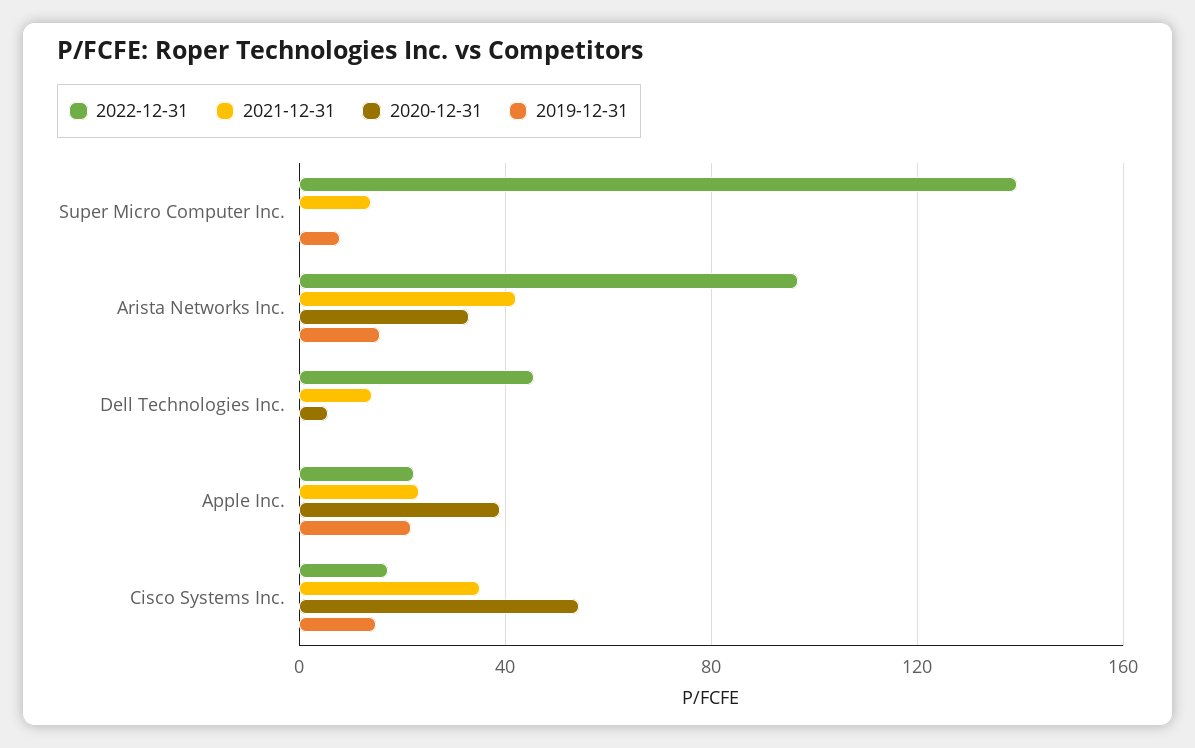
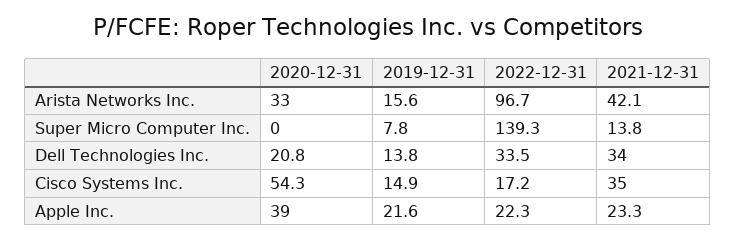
  {
    "2022-12-31": {
      "Super Micro Computer Inc.": 139.3,
      "Arista Networks Inc.": 96.7,
-     "Dell Technologies Inc.": 45,
+     "Dell Technologies Inc.": 33.5,
      "Apple Inc.": 22.3,
      "Cisco Systems Inc.": 17.2
    },
    "2021-12-31": {
      "Super Micro Computer Inc.": 13.8,
      "Arista Networks Inc.": 42.1,
-     "Dell Technologies Inc.": 15,
+     "Dell Technologies Inc.": 34,
      "Apple Inc.": 23.3,
      "Cisco Systems Inc.": 35
    },
    "2020-12-31": {
      "Super Micro Computer Inc.": 0,
      "Arista Networks Inc.": 33,
-     "Dell Technologies Inc.": 5,
+     "Dell Technologies Inc.": 20.8,
      "Apple Inc.": 39,
      "Cisco Systems Inc.": 54.3
    },
    "2019-12-31": {
      "Super Micro Computer Inc.": 7.8,
      "Arista Networks Inc.": 15.6,
-     "Dell Technologies Inc.": 0,
+     "Dell Technologies Inc.": 13.8,
      "Apple Inc.": 21.6,
      "Cisco Systems Inc.": 14.9
    }
  }

